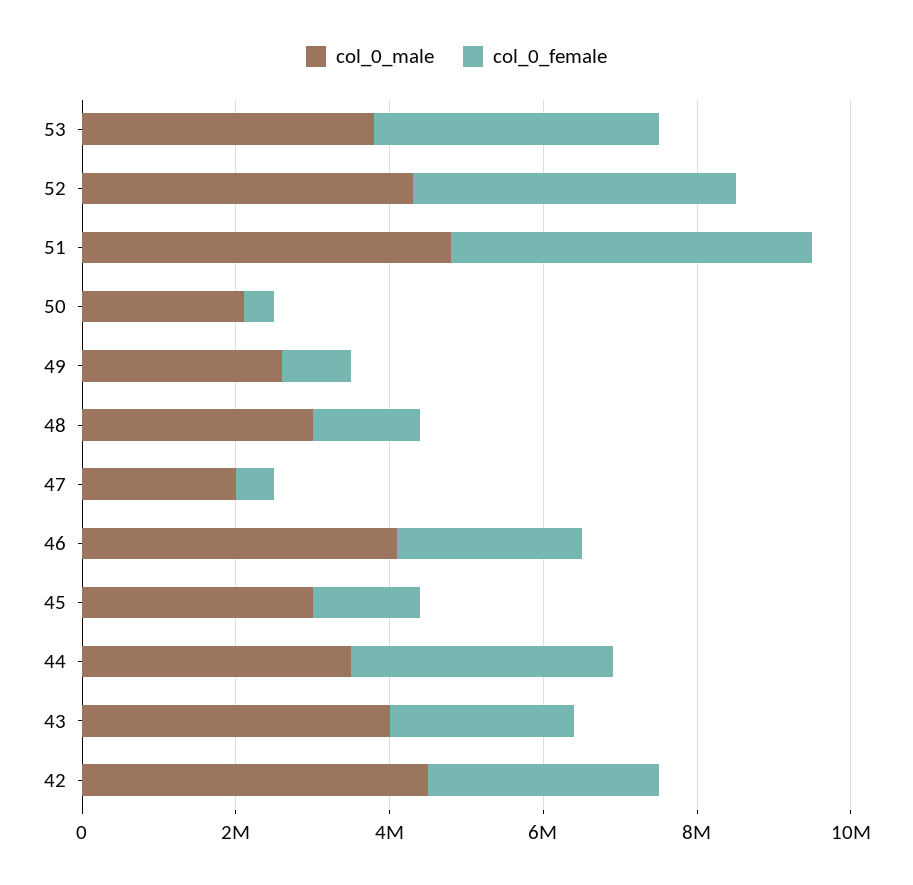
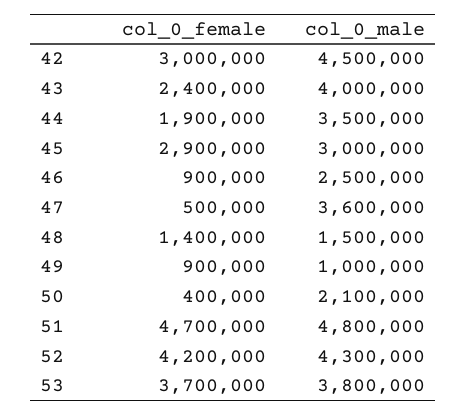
  {
    "col_0_male": {
      "53": 3800000,
      "52": 4300000,
      "51": 4800000,
      "50": 2100000,
-     "49": 2500000,
+     "49": 1000000,
-     "48": 3000000,
+     "48": 1500000,
-     "47": 2000000,
+     "47": 3600000,
-     "46": 4000000,
+     "46": 2500000,
      "45": 3000000,
      "44": 3500000,
      "43": 4000000,
      "42": 4500000
    },
    "col_0_female": {
      "53": 3700000,
      "52": 4200000,
      "51": 4700000,
      "50": 400000,
      "49": 900000,
      "48": 1400000,
      "47": 500000,
-     "46": 2500000,
+     "46": 900000,
-     "45": 1500000,
+     "45": 2900000,
-     "44": 3500000,
+     "44": 1900000,
      "43": 2400000,
      "42": 3000000
    }
  }

